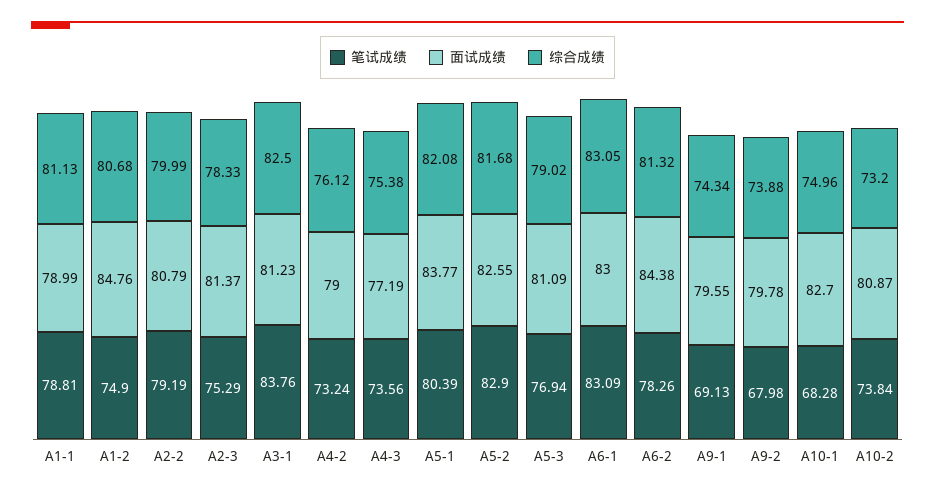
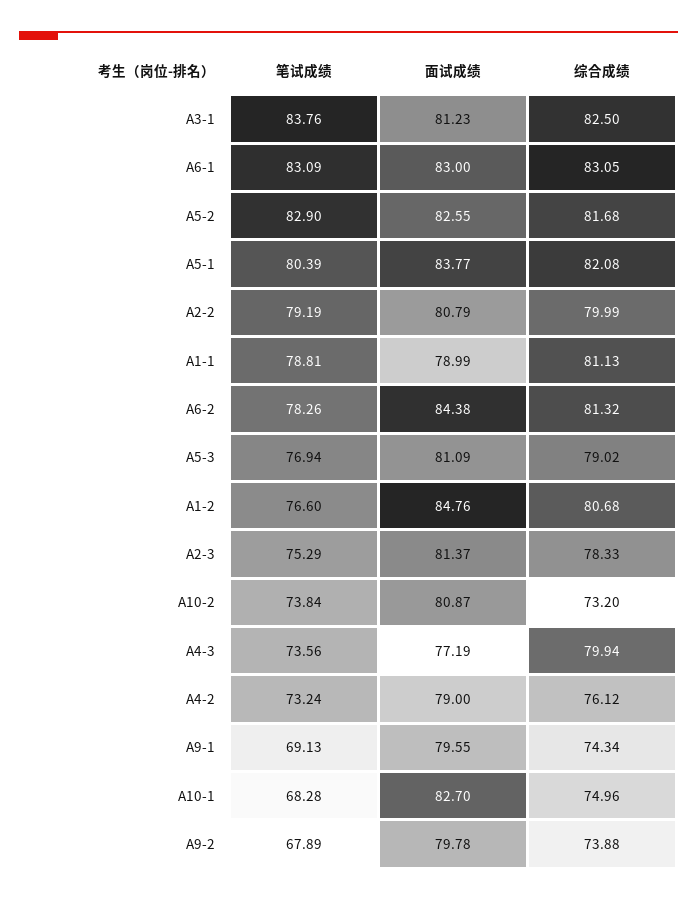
  {
    "笔试成绩": {
      "A1-1": 78.81,
-     "A1-2": 74.9,
+     "A1-2": 76.6,
      "A2-2": 79.19,
      "A2-3": 75.29,
      "A3-1": 83.76,
      "A4-2": 73.24,
      "A4-3": 73.56,
      "A5-1": 80.39,
      "A5-2": 82.9,
      "A5-3": 76.94,
      "A6-1": 83.09,
      "A6-2": 78.26,
      "A9-1": 69.13,
-     "A9-2": 67.98,
+     "A9-2": 67.89,
      "A10-1": 68.28,
      "A10-2": 73.84
    },
    "面试成绩": {
      "A1-1": 78.99,
      "A1-2": 84.76,
      "A2-2": 80.79,
      "A2-3": 81.37,
      "A3-1": 81.23,
      "A4-2": 79,
      "A4-3": 77.19,
      "A5-1": 83.77,
      "A5-2": 82.55,
      "A5-3": 81.09,
      "A6-1": 83,
      "A6-2": 84.38,
      "A9-1": 79.55,
      "A9-2": 79.78,
      "A10-1": 82.7,
      "A10-2": 80.87
    },
    "综合成绩": {
      "A1-1": 81.13,
      "A1-2": 80.68,
      "A2-2": 79.99,
      "A2-3": 78.33,
      "A3-1": 82.5,
      "A4-2": 76.12,
-     "A4-3": 75.38,
+     "A4-3": 79.94,
      "A5-1": 82.08,
      "A5-2": 81.68,
      "A5-3": 79.02,
      "A6-1": 83.05,
      "A6-2": 81.32,
      "A9-1": 74.34,
      "A9-2": 73.88,
      "A10-1": 74.96,
      "A10-2": 73.2
    }
  }

